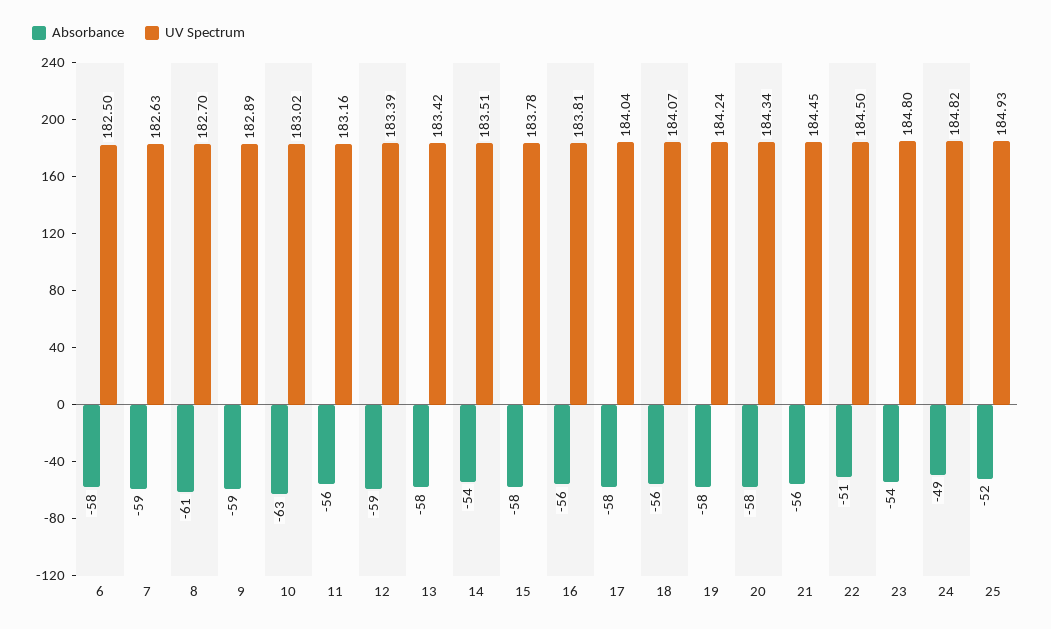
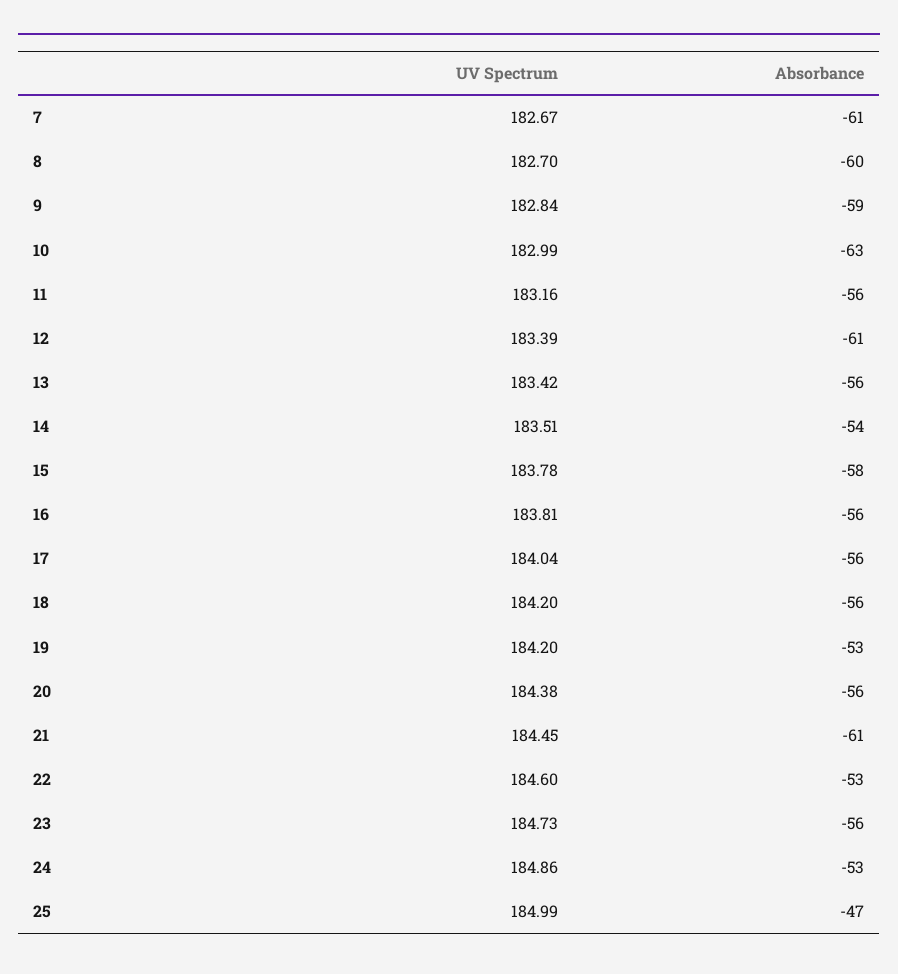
  {
    "Absorbance": {
-     "6": -58,
-     "7": -59,
+     "7": -61,
-     "8": -61,
+     "8": -60,
      "9": -59,
      "10": -63,
      "11": -56,
-     "12": -59,
+     "12": -61,
-     "13": -58,
+     "13": -56,
      "14": -54,
      "15": -58,
      "16": -56,
-     "17": -58,
+     "17": -56,
      "18": -56,
-     "19": -58,
+     "19": -53,
-     "20": -58,
+     "20": -56,
-     "21": -56,
+     "21": -61,
-     "22": -51,
+     "22": -53,
-     "23": -54,
+     "23": -56,
-     "24": -49,
+     "24": -53,
-     "25": -52
+     "25": -47
    },
    "UV Spectrum": {
-     "6": 182.5,
-     "7": 182.63,
+     "7": 182.67,
      "8": 182.7,
-     "9": 182.89,
+     "9": 182.84,
-     "10": 183.02,
+     "10": 182.99,
      "11": 183.16,
      "12": 183.39,
      "13": 183.42,
      "14": 183.51,
      "15": 183.78,
      "16": 183.81,
      "17": 184.04,
-     "18": 184.07,
+     "18": 184.2,
-     "19": 184.24,
+     "19": 184.2,
-     "20": 184.34,
+     "20": 184.38,
      "21": 184.45,
-     "22": 184.5,
+     "22": 184.6,
-     "23": 184.8,
+     "23": 184.73,
-     "24": 184.82,
+     "24": 184.86,
-     "25": 184.93
+     "25": 184.99
    }
  }

